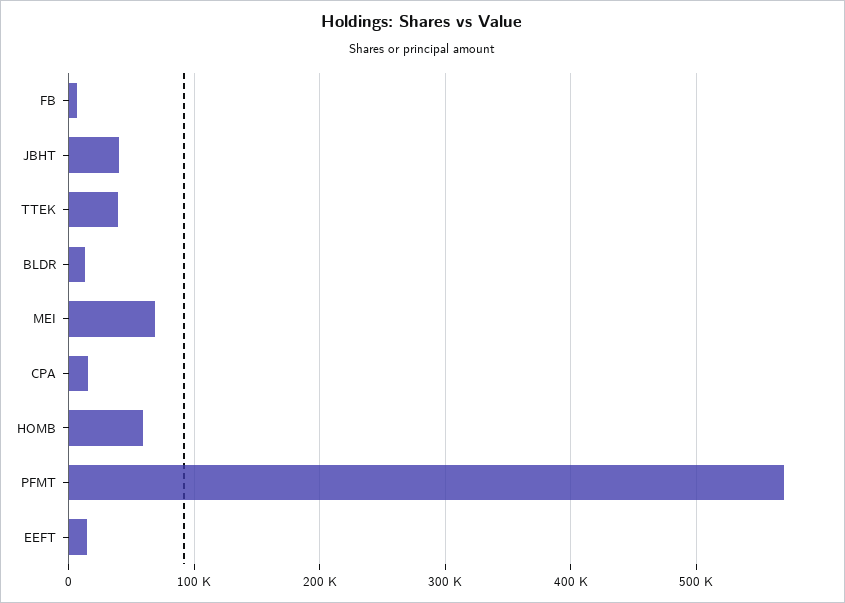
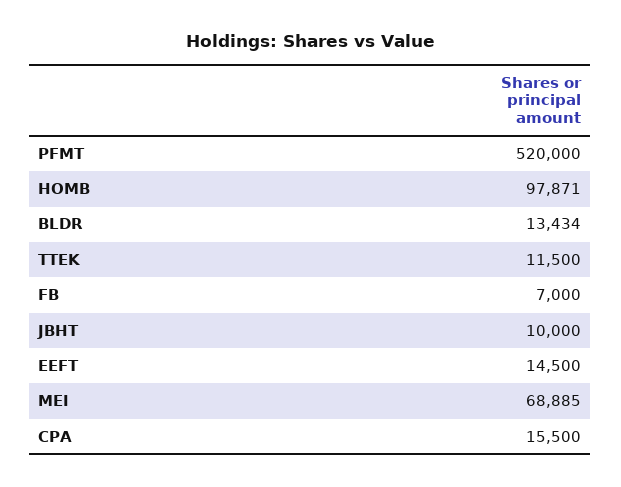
  {
    "FB": 7000,
-   "JBHT": 40000,
+   "JBHT": 10000,
-   "TTEK": 40000,
+   "TTEK": 11500,
    "BLDR": 13434,
    "MEI": 68885,
    "CPA": 15500,
-   "HOMB": 60000,
+   "HOMB": 97871,
-   "PFMT": 570000,
+   "PFMT": 520000,
    "EEFT": 14500
  }

